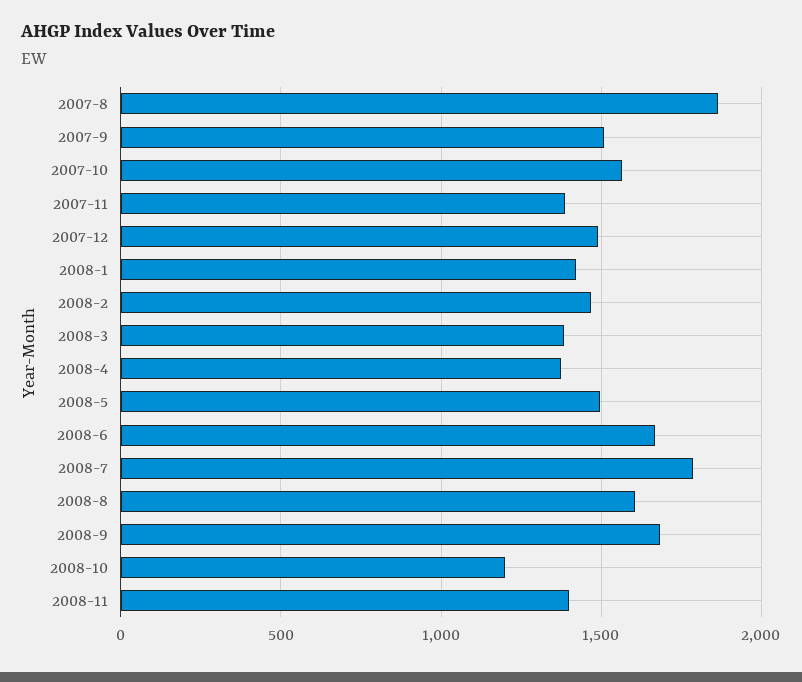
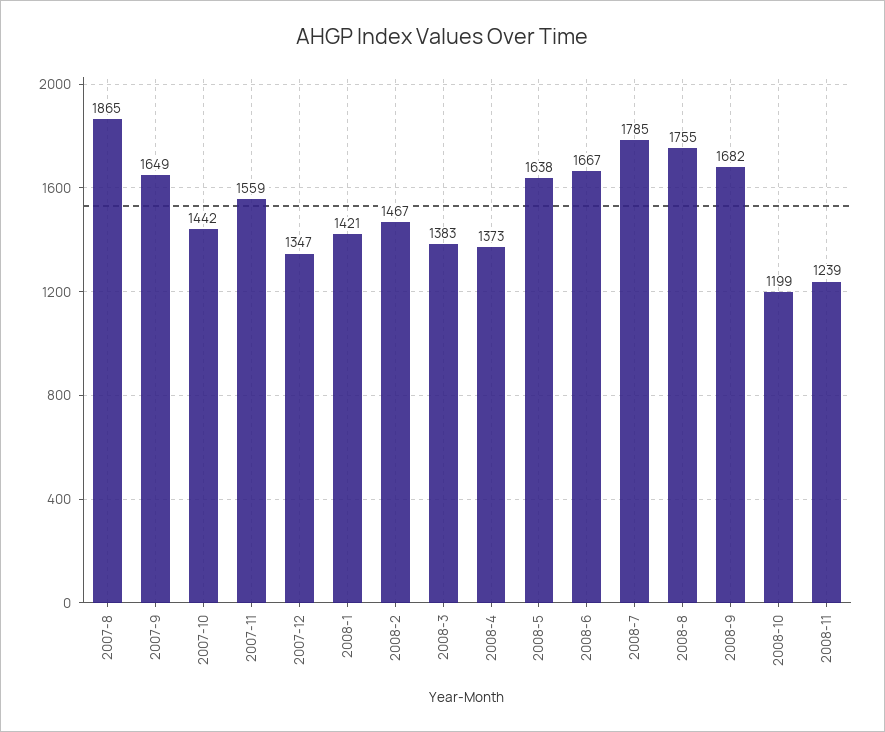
  {
    "2007-8": 1865,
-   "2007-9": 1500,
+   "2007-9": 1649,
-   "2007-10": 1550,
+   "2007-10": 1442,
-   "2007-11": 1400,
+   "2007-11": 1559,
-   "2007-12": 1500,
+   "2007-12": 1347,
    "2008-1": 1421,
    "2008-2": 1467,
    "2008-3": 1383,
    "2008-4": 1373,
-   "2008-5": 1500,
+   "2008-5": 1638,
    "2008-6": 1667,
    "2008-7": 1785,
-   "2008-8": 1600,
+   "2008-8": 1755,
    "2008-9": 1682,
    "2008-10": 1199,
-   "2008-11": 1400
+   "2008-11": 1239
  }

